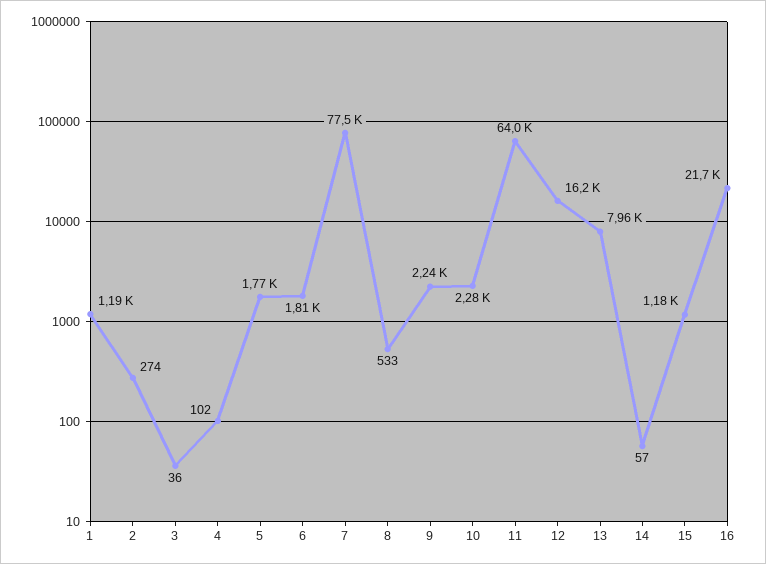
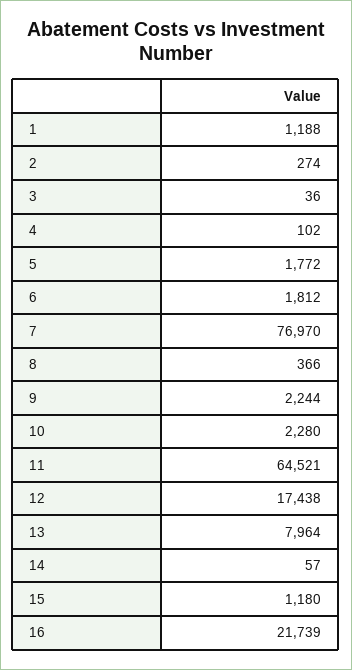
  {
    "1": 1188,
    "2": 274,
    "3": 36,
    "4": 102,
    "5": 1772,
    "6": 1812,
-   "7": 77500,
+   "7": 76970,
-   "8": 533,
+   "8": 366,
    "9": 2244,
    "10": 2280,
-   "11": 64000,
+   "11": 64521,
-   "12": 16200,
+   "12": 17438,
    "13": 7964,
    "14": 57,
    "15": 1180,
    "16": 21739
  }

